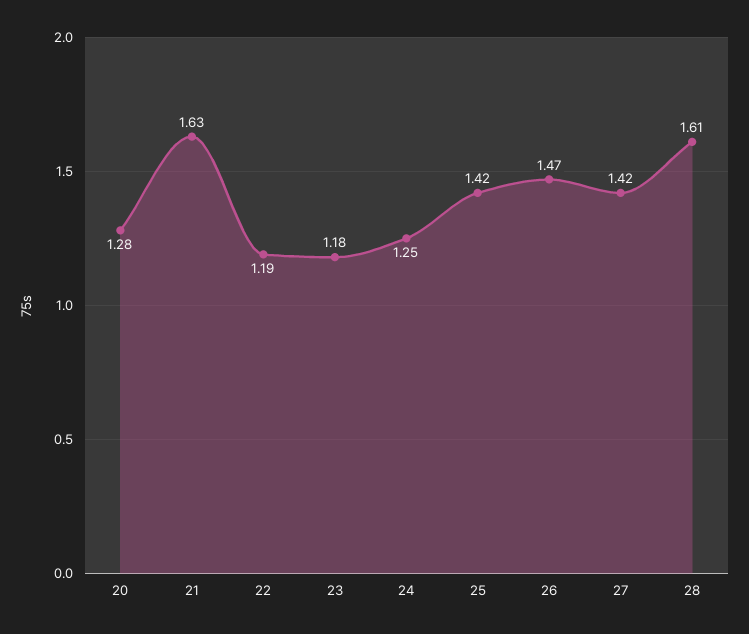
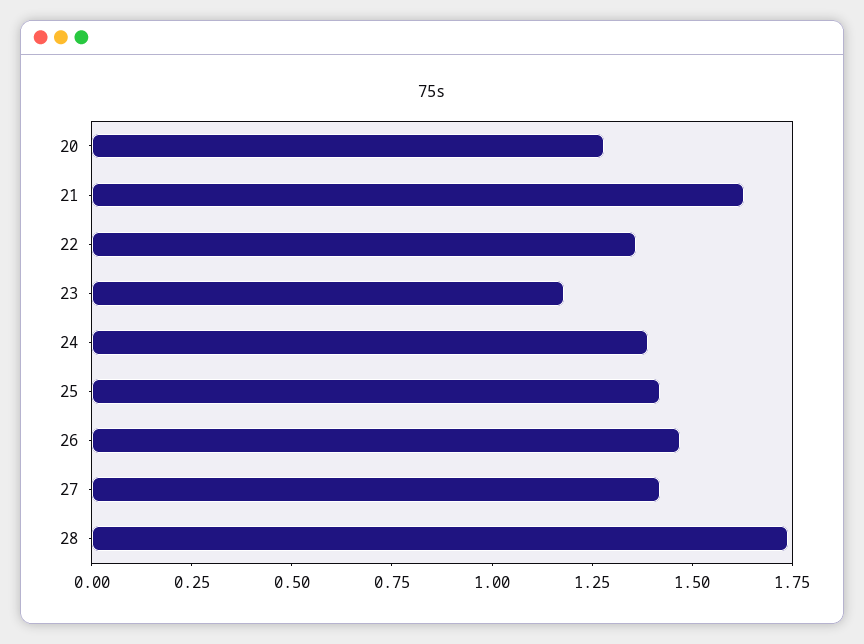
  {
    "20": 1.28,
    "21": 1.63,
-   "22": 1.19,
+   "22": 1.35,
    "23": 1.18,
-   "24": 1.25,
+   "24": 1.4,
    "25": 1.42,
    "26": 1.47,
    "27": 1.42,
-   "28": 1.61
+   "28": 1.75
  }

